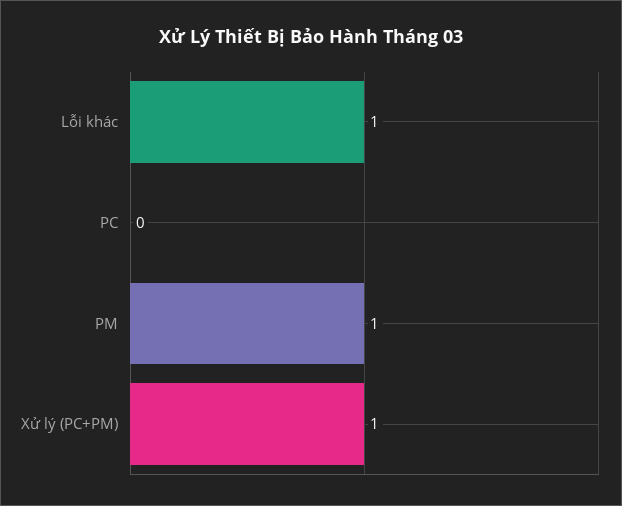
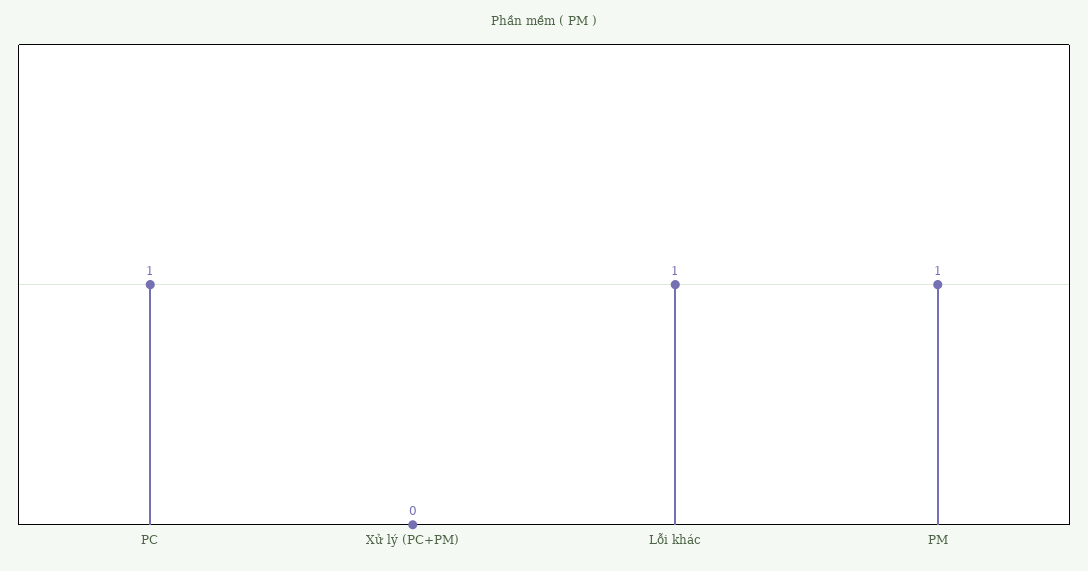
  {
    "Lỗi khác": 1,
-   "PC": 0,
+   "PC": 1,
    "PM": 1,
-   "Xử lý (PC+PM)": 1
+   "Xử lý (PC+PM)": 0
  }

